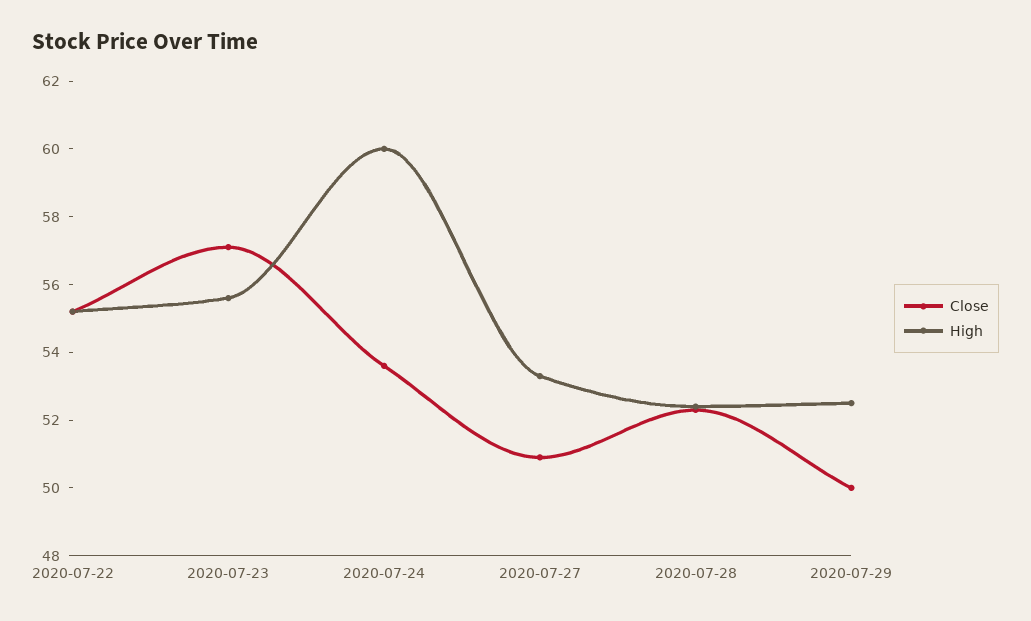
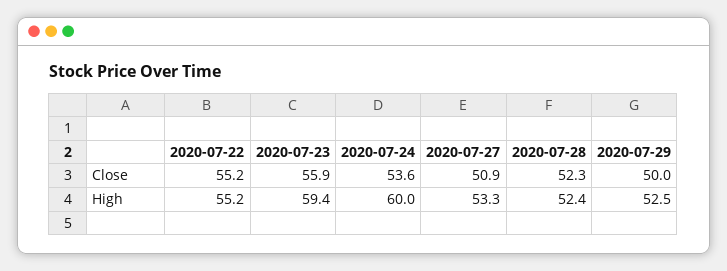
  {
    "Close": {
      "2020-07-22": 55.2,
-     "2020-07-23": 57,
+     "2020-07-23": 55.9,
      "2020-07-24": 53.6,
      "2020-07-27": 50.9,
      "2020-07-28": 52.3,
      "2020-07-29": 50
    },
    "High": {
      "2020-07-22": 55.2,
-     "2020-07-23": 55.5,
+     "2020-07-23": 59.4,
      "2020-07-24": 60,
      "2020-07-27": 53.3,
      "2020-07-28": 52.4,
      "2020-07-29": 52.5
    }
  }

